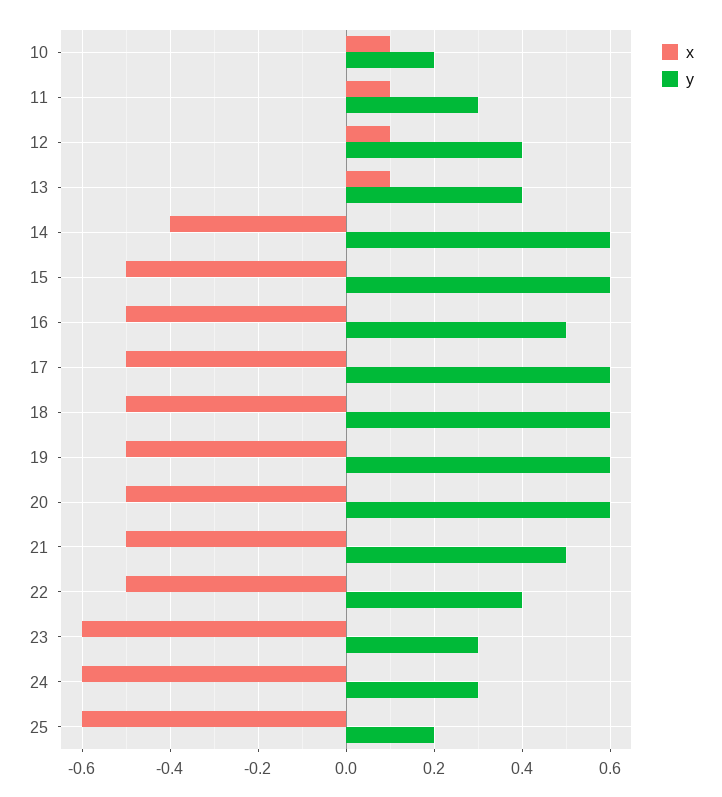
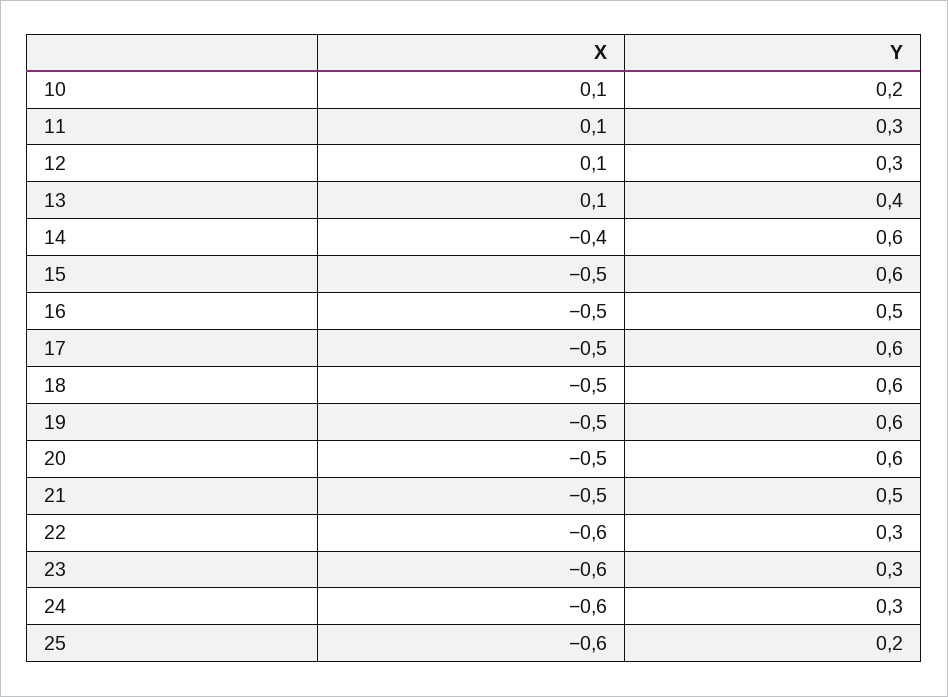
  {
    "x": {
      "10": 0.1,
      "11": 0.1,
      "12": 0.1,
      "13": 0.1,
      "14": -0.4,
      "15": -0.5,
      "16": -0.5,
      "17": -0.5,
      "18": -0.5,
      "19": -0.5,
      "20": -0.5,
      "21": -0.5,
-     "22": -0.5,
+     "22": -0.6,
      "23": -0.6,
      "24": -0.6,
      "25": -0.6
    },
    "y": {
      "10": 0.2,
      "11": 0.3,
-     "12": 0.4,
+     "12": 0.3,
      "13": 0.4,
      "14": 0.6,
      "15": 0.6,
      "16": 0.5,
      "17": 0.6,
      "18": 0.6,
      "19": 0.6,
      "20": 0.6,
      "21": 0.5,
-     "22": 0.4,
+     "22": 0.3,
      "23": 0.3,
      "24": 0.3,
      "25": 0.2
    }
  }

